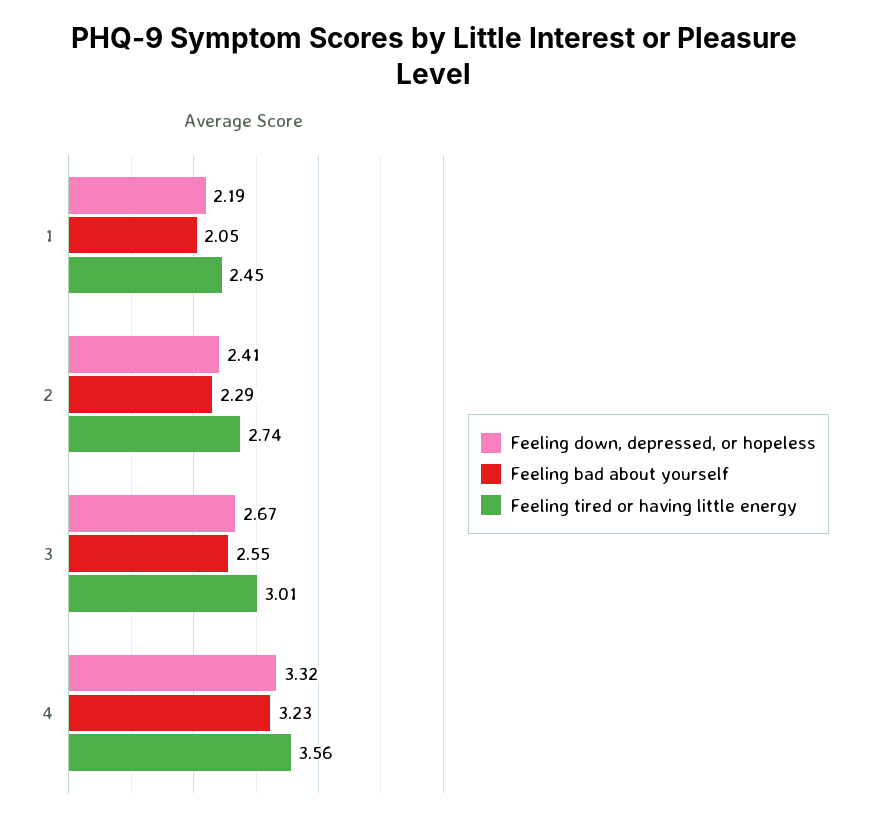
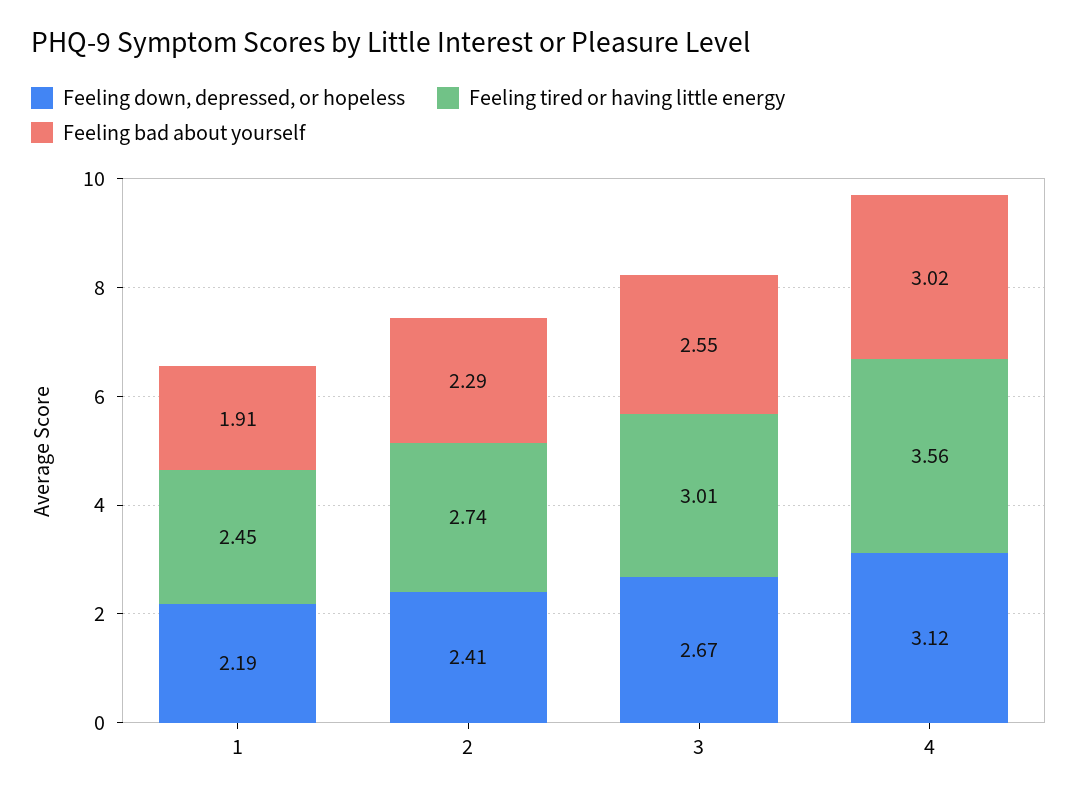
  {
    "Feeling down, depressed, or hopeless": {
      "1": 2.19,
      "2": 2.41,
      "3": 2.67,
-     "4": 3.32
+     "4": 3.12
    },
    "Feeling bad about yourself": {
-     "1": 2.05,
+     "1": 1.91,
      "2": 2.29,
      "3": 2.55,
-     "4": 3.23
+     "4": 3.02
    },
    "Feeling tired or having little energy": {
      "1": 2.45,
      "2": 2.74,
      "3": 3.01,
      "4": 3.56
    }
  }

